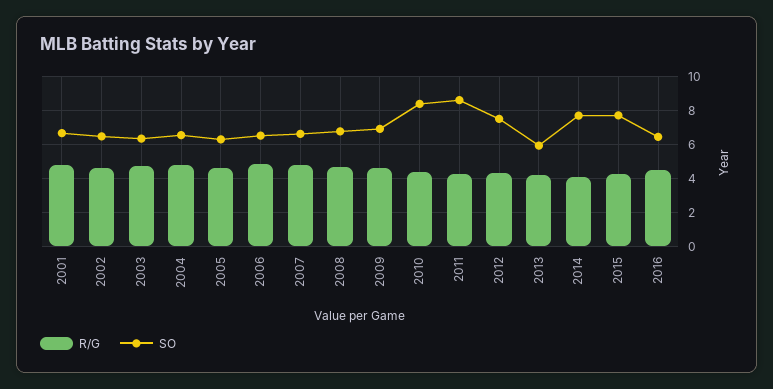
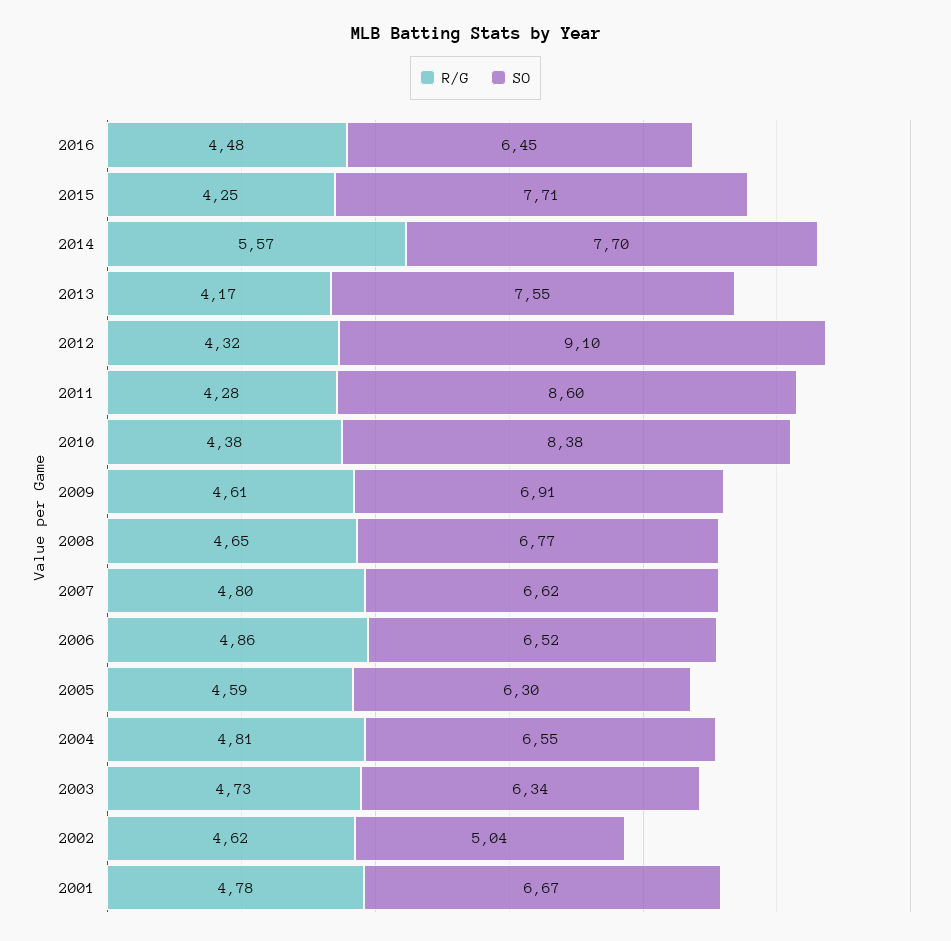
  {
    "R/G": {
      "2001": 4.78,
      "2002": 4.62,
      "2003": 4.73,
      "2004": 4.81,
      "2005": 4.59,
      "2006": 4.86,
      "2007": 4.8,
      "2008": 4.65,
      "2009": 4.61,
      "2010": 4.38,
      "2011": 4.28,
      "2012": 4.32,
      "2013": 4.17,
-     "2014": 4,
+     "2014": 5.57,
      "2015": 4.25,
      "2016": 4.48
    },
    "SO": {
      "2001": 6.67,
-     "2002": 6.5,
+     "2002": 5.04,
      "2003": 6.34,
      "2004": 6.55,
      "2005": 6.3,
      "2006": 6.52,
      "2007": 6.62,
      "2008": 6.77,
      "2009": 6.91,
      "2010": 8.38,
      "2011": 8.6,
-     "2012": 7.5,
+     "2012": 9.1,
-     "2013": 6,
+     "2013": 7.55,
      "2014": 7.7,
      "2015": 7.71,
      "2016": 6.45
    }
  }

